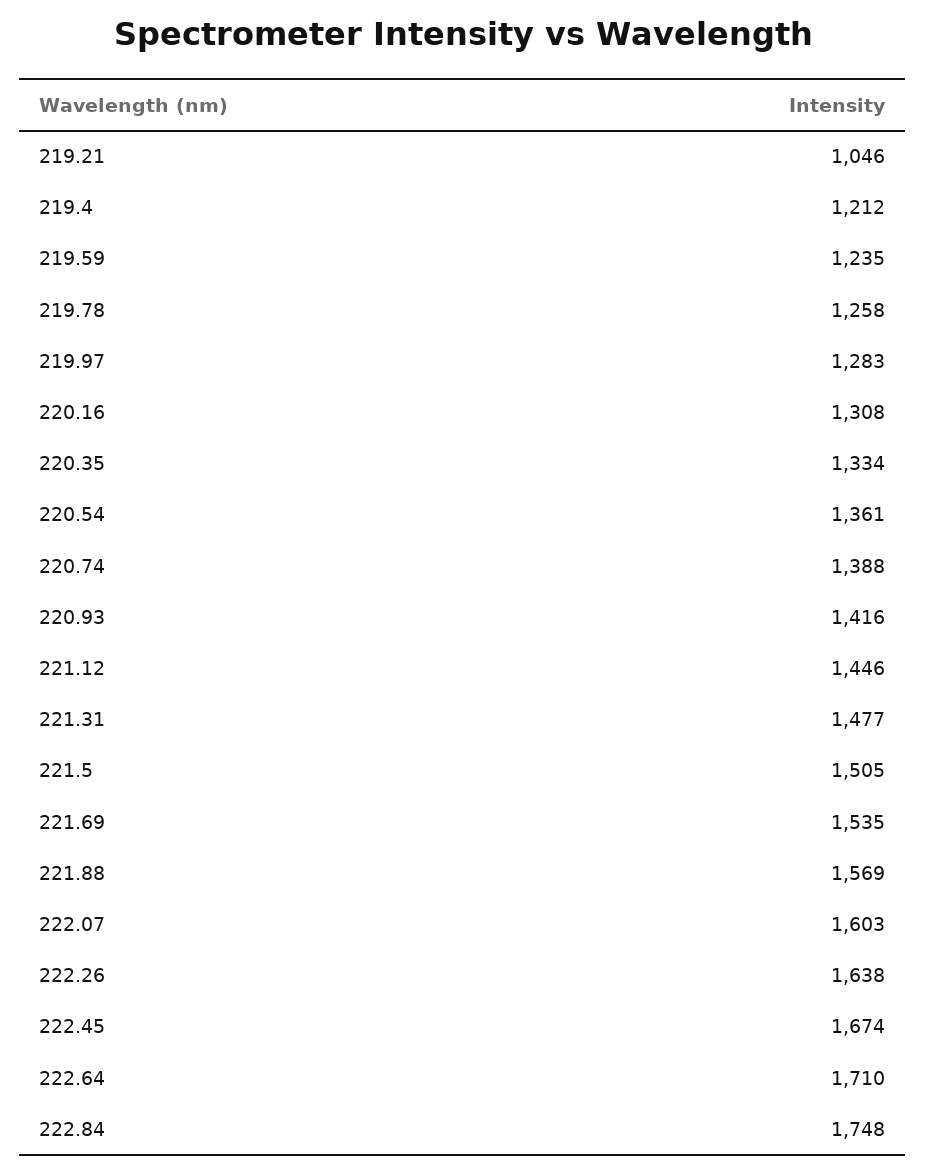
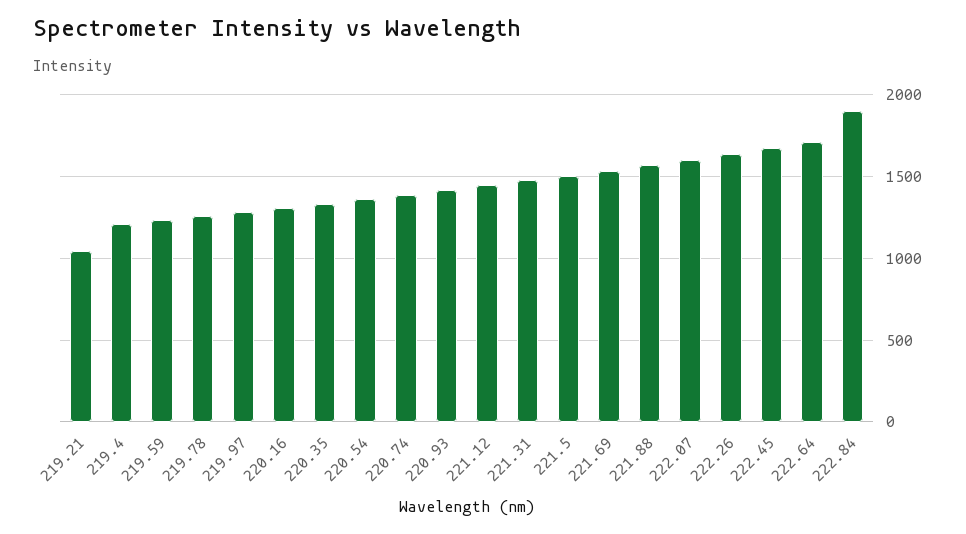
  {
    "219.21": 1046,
    "219.4": 1212,
    "219.59": 1235,
    "219.78": 1258,
    "219.97": 1283,
    "220.16": 1308,
    "220.35": 1334,
    "220.54": 1361,
    "220.74": 1388,
    "220.93": 1416,
    "221.12": 1446,
    "221.31": 1477,
    "221.5": 1505,
    "221.69": 1535,
    "221.88": 1569,
    "222.07": 1603,
    "222.26": 1638,
    "222.45": 1674,
    "222.64": 1710,
-   "222.84": 1748
+   "222.84": 1900
  }

